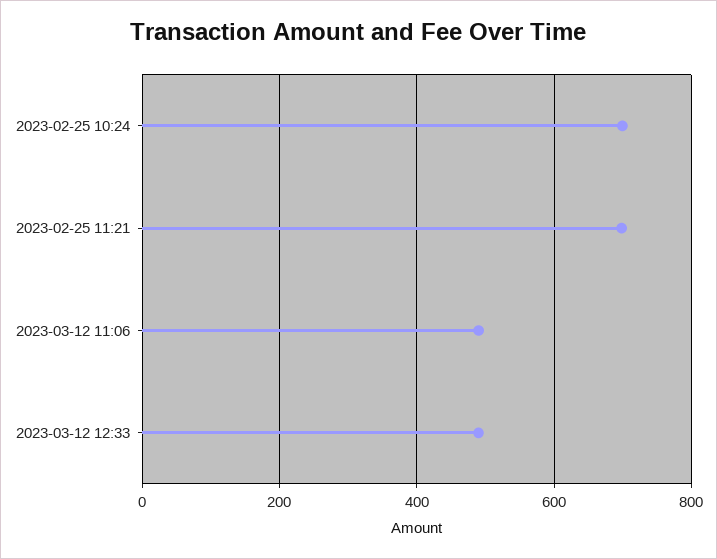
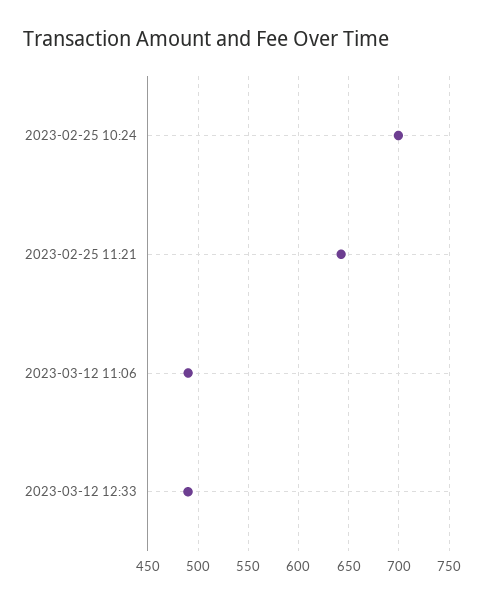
  {
    "2023-02-25 10:24": 700,
-   "2023-02-25 11:21": 700,
+   "2023-02-25 11:21": 640,
    "2023-03-12 11:06": 490,
    "2023-03-12 12:33": 490
  }

